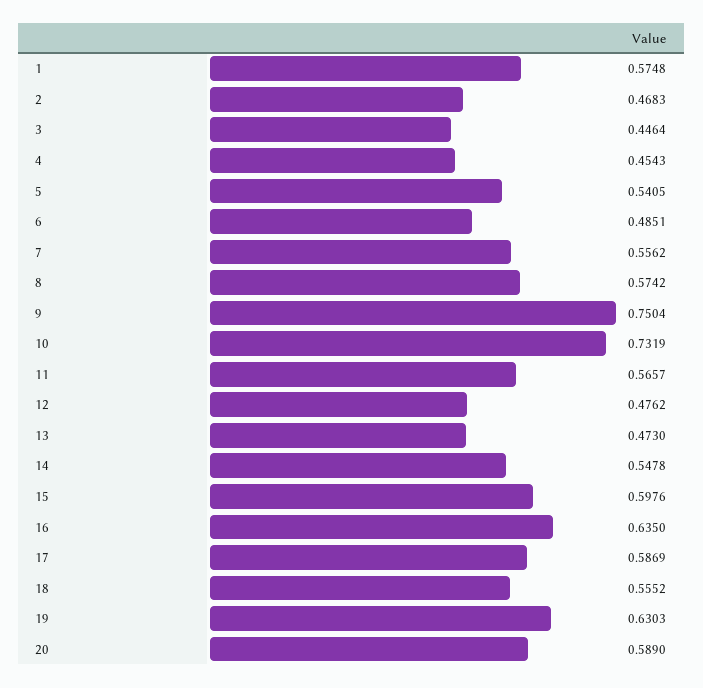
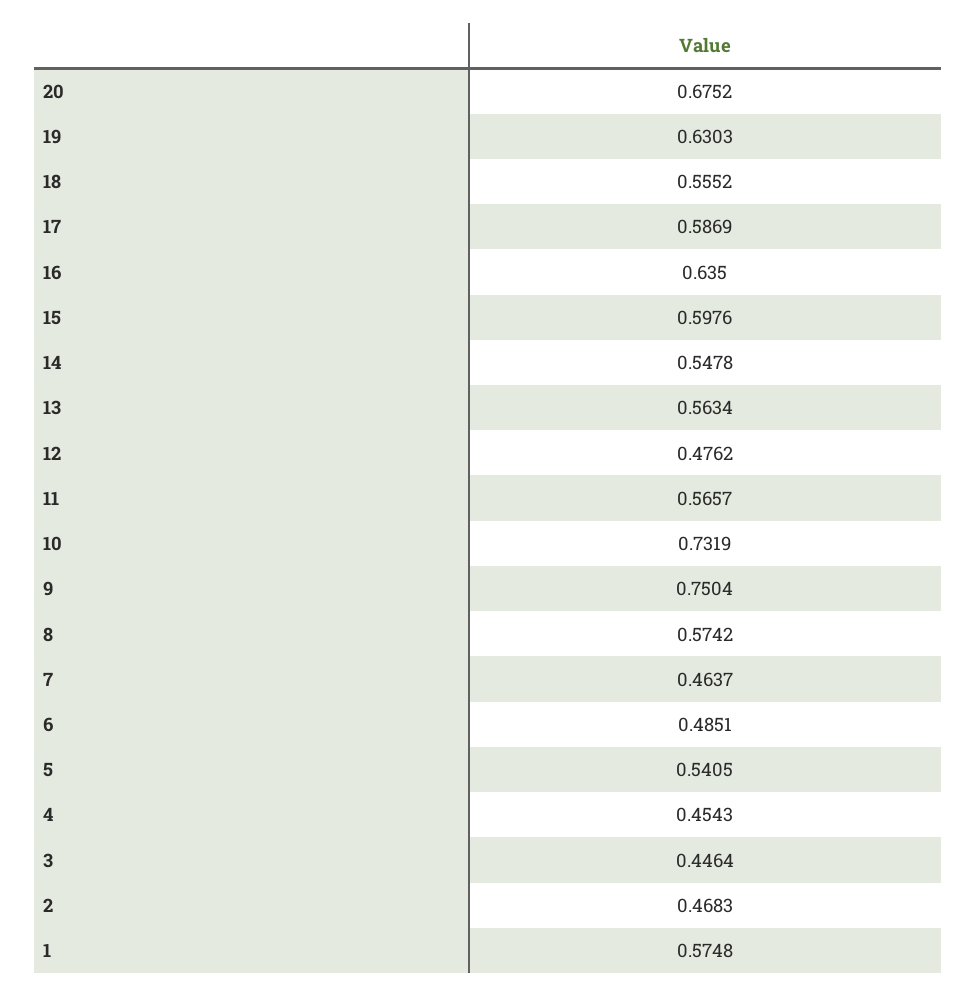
  {
    "1": 0.5748,
    "2": 0.4683,
    "3": 0.4464,
    "4": 0.4543,
    "5": 0.5405,
    "6": 0.4851,
-   "7": 0.5562,
+   "7": 0.4637,
    "8": 0.5742,
    "9": 0.7504,
    "10": 0.7319,
    "11": 0.5657,
    "12": 0.4762,
-   "13": 0.473,
+   "13": 0.5634,
    "14": 0.5478,
    "15": 0.5976,
    "16": 0.635,
    "17": 0.5869,
    "18": 0.5552,
    "19": 0.6303,
-   "20": 0.589
+   "20": 0.6752
  }

